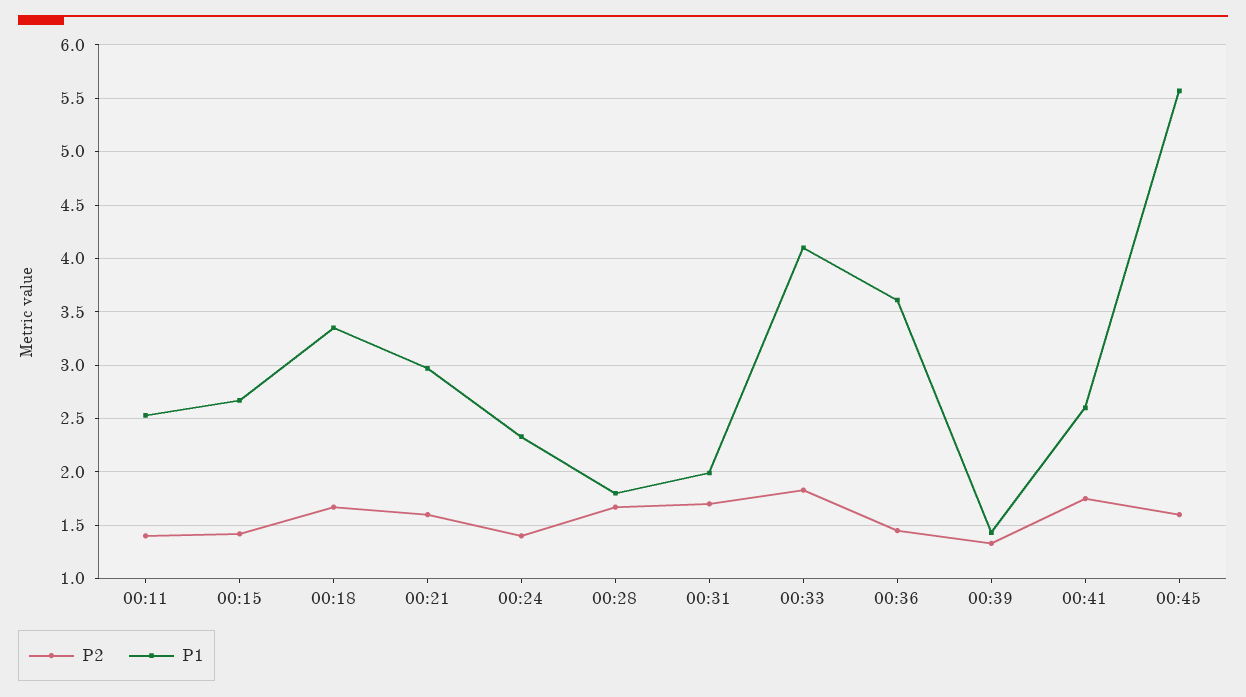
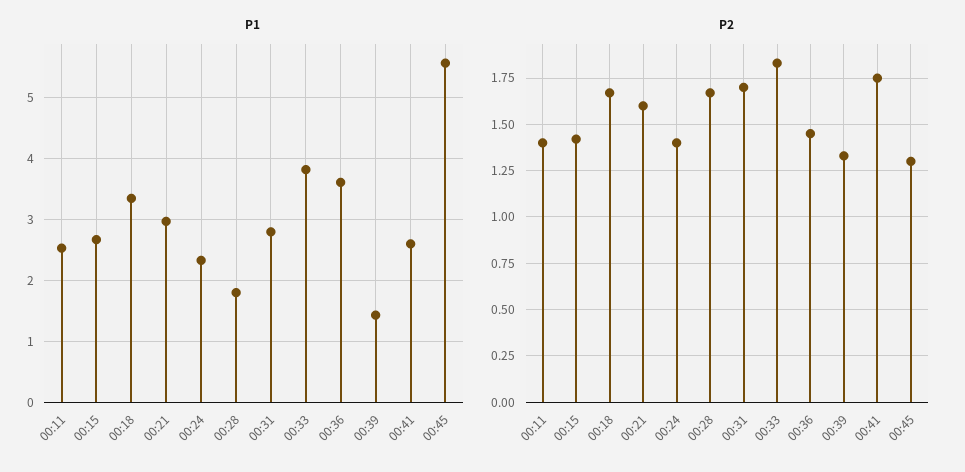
  {
    "P2": {
      "00:11": 1.4,
      "00:15": 1.4,
      "00:18": 1.65,
      "00:21": 1.6,
      "00:24": 1.4,
      "00:28": 1.65,
      "00:31": 1.7,
      "00:33": 1.85,
      "00:36": 1.45,
      "00:39": 1.35,
      "00:41": 1.75,
-     "00:45": 1.6
+     "00:45": 1.3
    },
    "P1": {
      "00:11": 2.5,
      "00:15": 2.7,
      "00:18": 3.4,
      "00:21": 3,
      "00:24": 2.3,
      "00:28": 1.8,
-     "00:31": 2,
+     "00:31": 2.8,
-     "00:33": 4.1,
+     "00:33": 3.8,
      "00:36": 3.6,
      "00:39": 1.4,
      "00:41": 2.6,
      "00:45": 5.6
    }
  }

